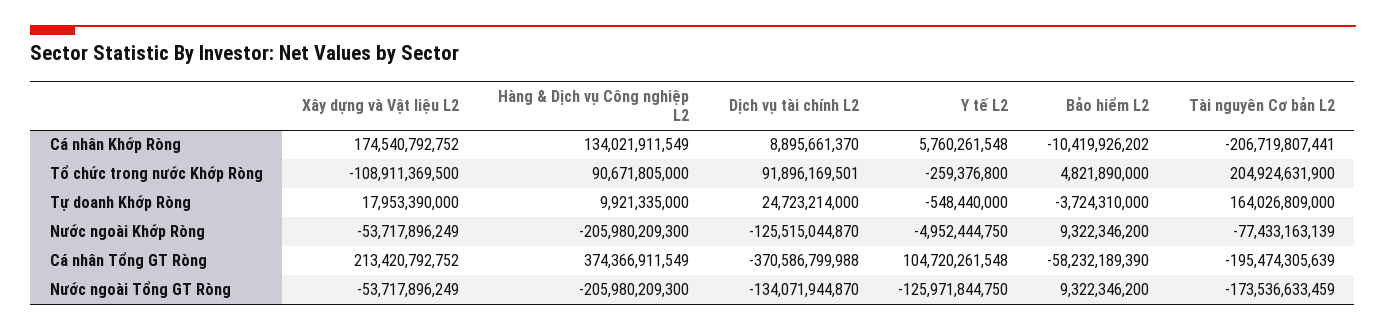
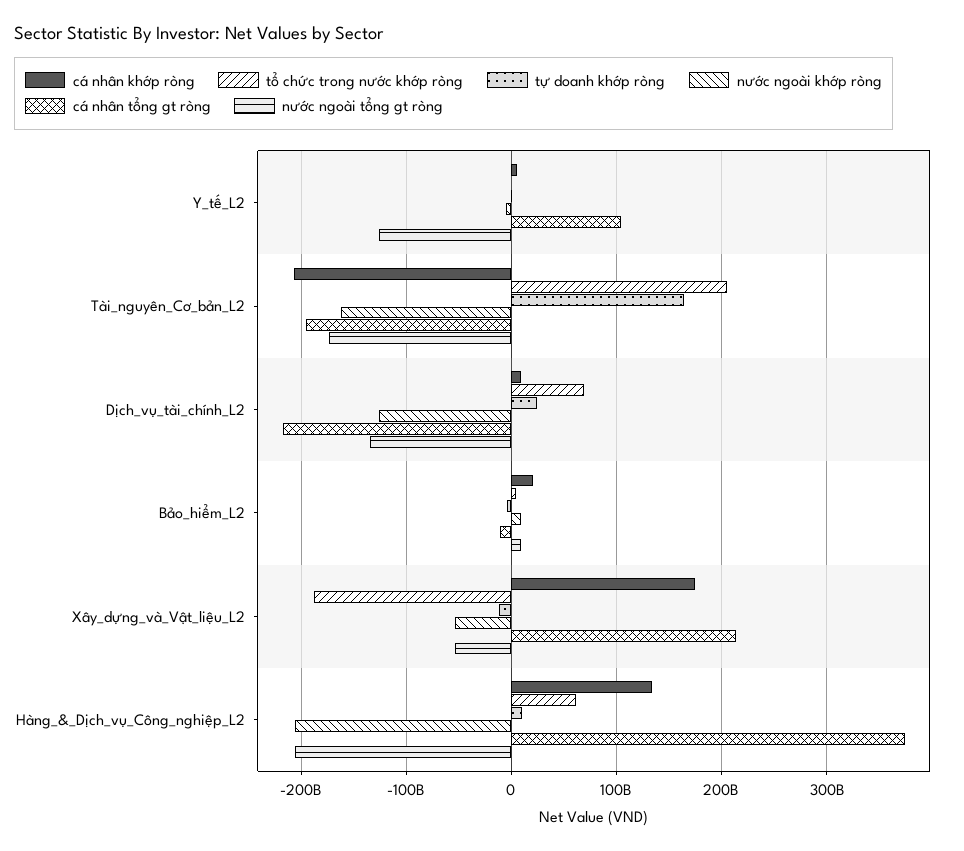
  {
    "Cá nhân Khớp Ròng": {
      "Xây dựng và Vật liệu L2": 174540792752,
      "Hàng & Dịch vụ Công nghiệp L2": 134021911549,
      "Dịch vụ tài chính L2": 8895661370,
      "Y tế L2": 5760261548,
-     "Bảo hiểm L2": -10419926202,
+     "Bảo hiểm L2": 20000000000,
      "Tài nguyên Cơ bản L2": -206719807441
    },
    "Tổ chức trong nước Khớp Ròng": {
-     "Xây dựng và Vật liệu L2": -108911369500,
+     "Xây dựng và Vật liệu L2": -190000000000,
-     "Hàng & Dịch vụ Công nghiệp L2": 90671805000,
+     "Hàng & Dịch vụ Công nghiệp L2": 60000000000,
-     "Dịch vụ tài chính L2": 91896169501,
+     "Dịch vụ tài chính L2": 70000000000,
      "Y tế L2": -259376800,
      "Bảo hiểm L2": 4821890000,
      "Tài nguyên Cơ bản L2": 204924631900
    },
    "Tự doanh Khớp Ròng": {
-     "Xây dựng và Vật liệu L2": 17953390000,
+     "Xây dựng và Vật liệu L2": -10000000000,
      "Hàng & Dịch vụ Công nghiệp L2": 9921335000,
      "Dịch vụ tài chính L2": 24723214000,
      "Y tế L2": -548440000,
      "Bảo hiểm L2": -3724310000,
      "Tài nguyên Cơ bản L2": 164026809000
    },
    "Nước ngoài Khớp Ròng": {
      "Xây dựng và Vật liệu L2": -53717896249,
      "Hàng & Dịch vụ Công nghiệp L2": -205980209300,
      "Dịch vụ tài chính L2": -125515044870,
      "Y tế L2": -4952444750,
      "Bảo hiểm L2": 9322346200,
-     "Tài nguyên Cơ bản L2": -77433163139
+     "Tài nguyên Cơ bản L2": -160000000000
    },
    "Cá nhân Tổng GT Ròng": {
      "Xây dựng và Vật liệu L2": 213420792752,
      "Hàng & Dịch vụ Công nghiệp L2": 374366911549,
-     "Dịch vụ tài chính L2": -370586799988,
+     "Dịch vụ tài chính L2": -220000000000,
      "Y tế L2": 104720261548,
-     "Bảo hiểm L2": -58232189390,
+     "Bảo hiểm L2": -10000000000,
      "Tài nguyên Cơ bản L2": -195474305639
    },
    "Nước ngoài Tổng GT Ròng": {
      "Xây dựng và Vật liệu L2": -53717896249,
      "Hàng & Dịch vụ Công nghiệp L2": -205980209300,
      "Dịch vụ tài chính L2": -134071944870,
      "Y tế L2": -125971844750,
      "Bảo hiểm L2": 9322346200,
      "Tài nguyên Cơ bản L2": -173536633459
    }
  }

